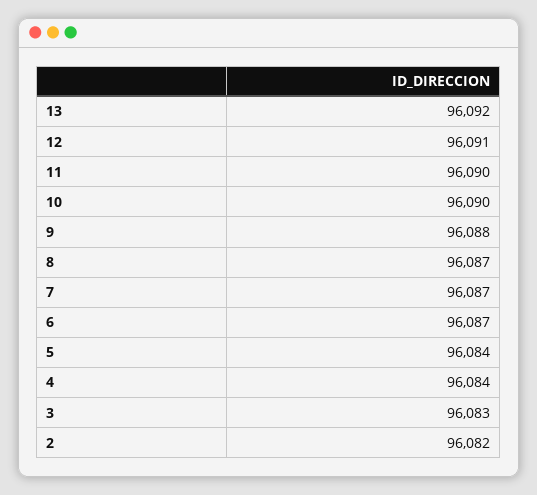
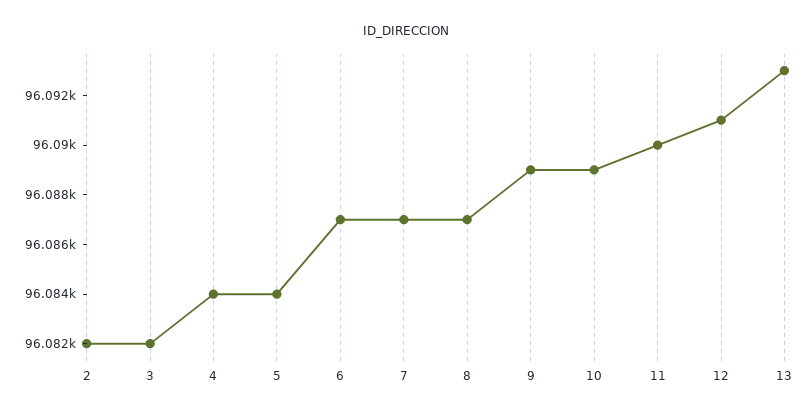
  {
-   "13": 96092,
+   "13": 96093,
    "12": 96091,
    "11": 96090,
-   "10": 96090,
+   "10": 96089,
-   "9": 96088,
+   "9": 96089,
    "8": 96087,
    "7": 96087,
    "6": 96087,
    "5": 96084,
    "4": 96084,
-   "3": 96083,
+   "3": 96082,
    "2": 96082
  }

